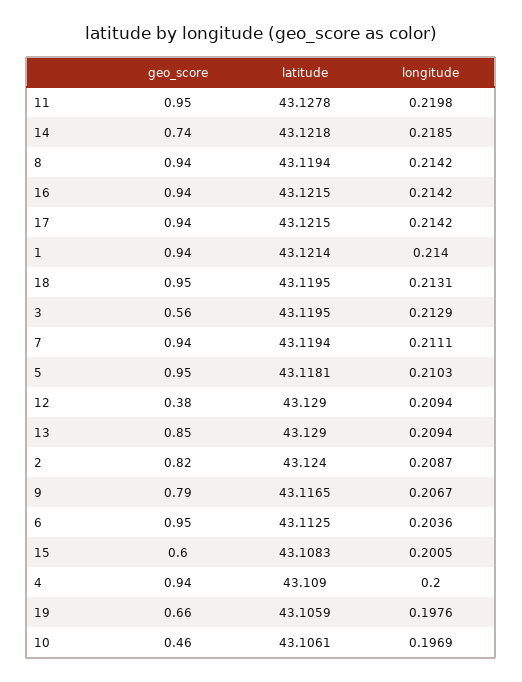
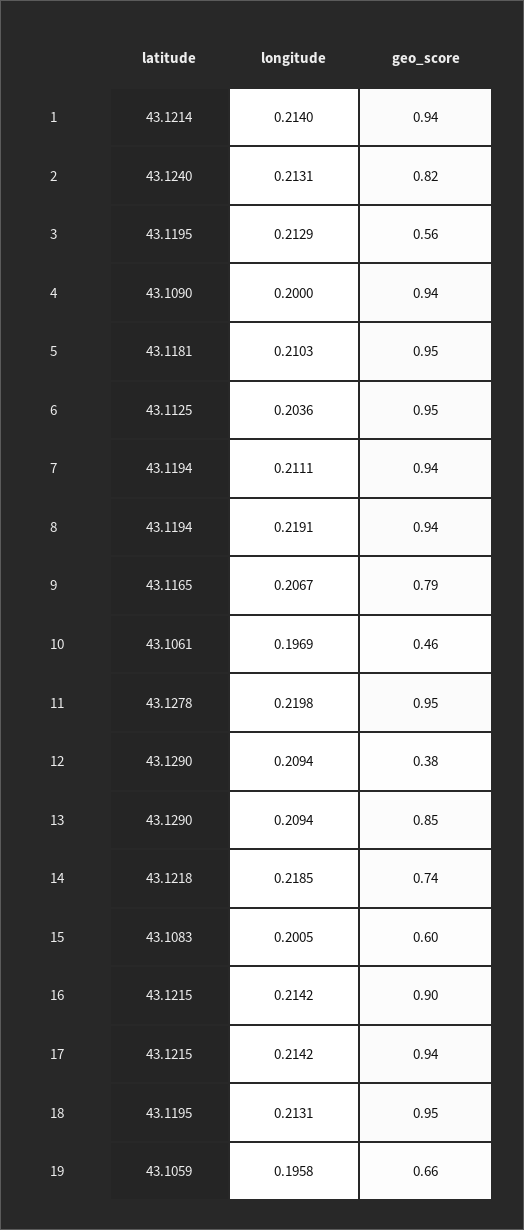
  {
    "geo_score": {
      "11": 0.95,
      "14": 0.74,
      "8": 0.94,
-     "16": 0.94,
+     "16": 0.9,
      "17": 0.94,
      "1": 0.94,
      "18": 0.95,
      "3": 0.56,
      "7": 0.94,
      "5": 0.95,
      "12": 0.38,
      "13": 0.85,
      "2": 0.82,
      "9": 0.79,
      "6": 0.95,
      "15": 0.6,
      "4": 0.94,
      "19": 0.66,
      "10": 0.46
    },
    "latitude": {
      "11": 43.1278,
      "14": 43.1218,
      "8": 43.1194,
      "16": 43.1215,
      "17": 43.1215,
      "1": 43.1214,
      "18": 43.1195,
      "3": 43.1195,
      "7": 43.1194,
      "5": 43.1181,
      "12": 43.129,
      "13": 43.129,
      "2": 43.124,
      "9": 43.1165,
      "6": 43.1125,
      "15": 43.1083,
      "4": 43.109,
      "19": 43.1059,
      "10": 43.1061
    },
    "longitude": {
      "11": 0.2198,
      "14": 0.2185,
-     "8": 0.2142,
+     "8": 0.2191,
      "16": 0.2142,
      "17": 0.2142,
      "1": 0.214,
      "18": 0.2131,
      "3": 0.2129,
      "7": 0.2111,
      "5": 0.2103,
      "12": 0.2094,
      "13": 0.2094,
-     "2": 0.2087,
+     "2": 0.2131,
      "9": 0.2067,
      "6": 0.2036,
      "15": 0.2005,
      "4": 0.2,
-     "19": 0.1976,
+     "19": 0.1958,
      "10": 0.1969
    }
  }

